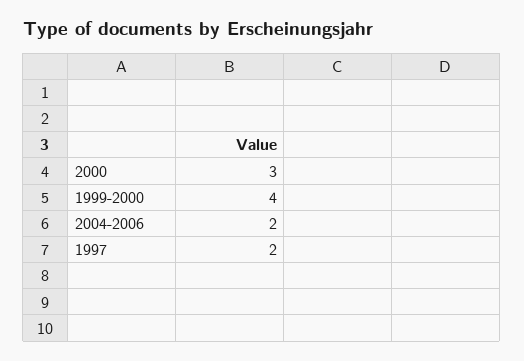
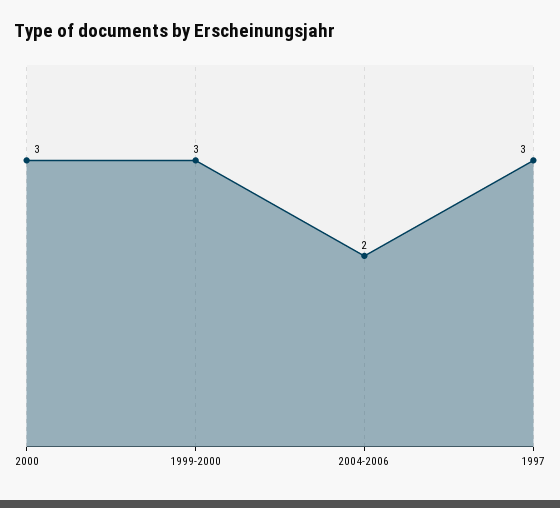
  {
    "2000": 3,
-   "1999-2000": 4,
+   "1999-2000": 3,
    "2004-2006": 2,
-   "1997": 2
+   "1997": 3
  }

